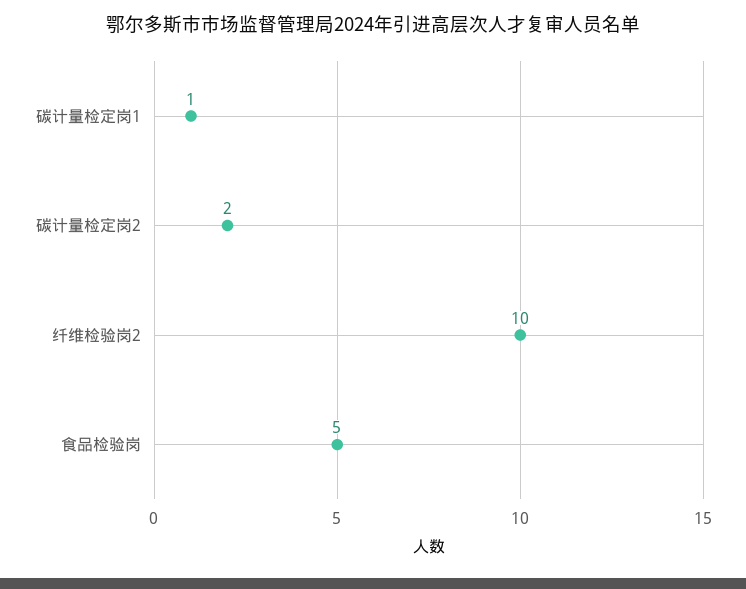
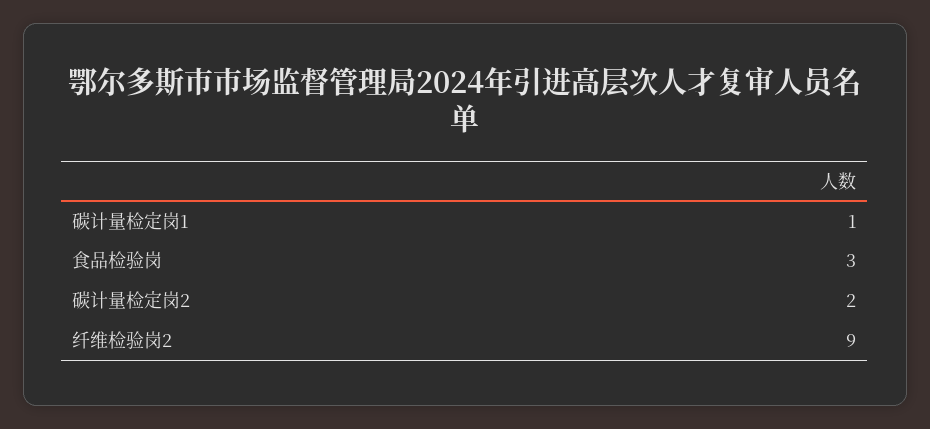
  {
    "碳计量检定岗1": 1,
    "碳计量检定岗2": 2,
-   "纤维检验岗2": 10,
+   "纤维检验岗2": 9,
-   "食品检验岗": 5
+   "食品检验岗": 3
  }

